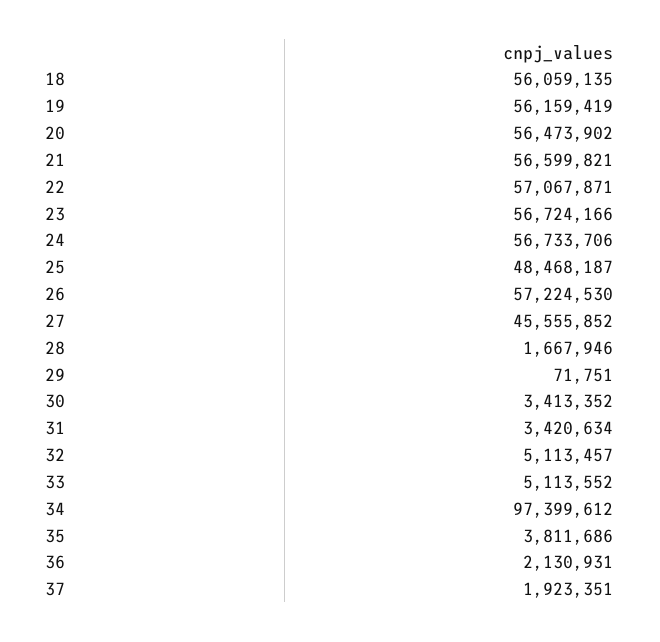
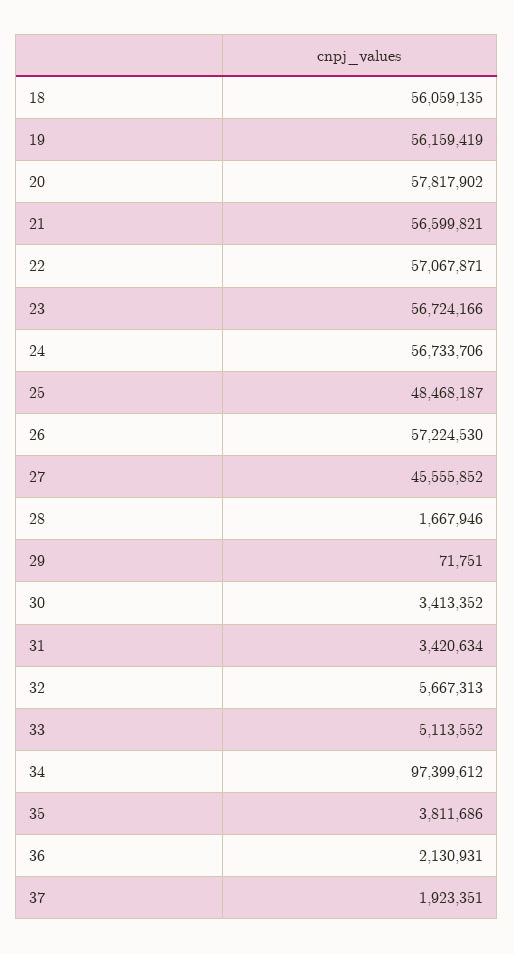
  {
    "18": 56059135,
    "19": 56159419,
-   "20": 56473902,
+   "20": 57817902,
    "21": 56599821,
    "22": 57067871,
    "23": 56724166,
    "24": 56733706,
    "25": 48468187,
    "26": 57224530,
    "27": 45555852,
    "28": 1667946,
    "29": 71751,
    "30": 3413352,
    "31": 3420634,
-   "32": 5113457,
+   "32": 5667313,
    "33": 5113552,
    "34": 97399612,
    "35": 3811686,
    "36": 2130931,
    "37": 1923351
  }

